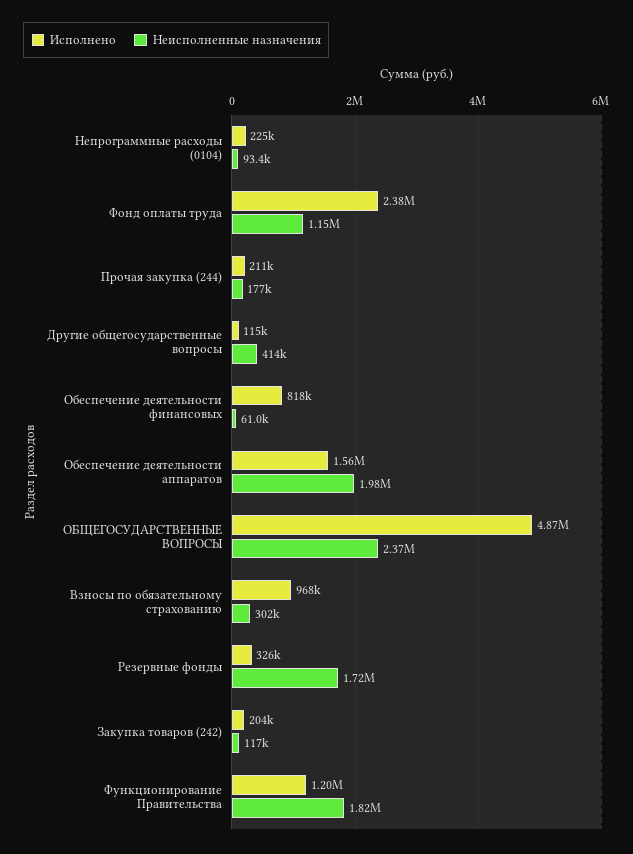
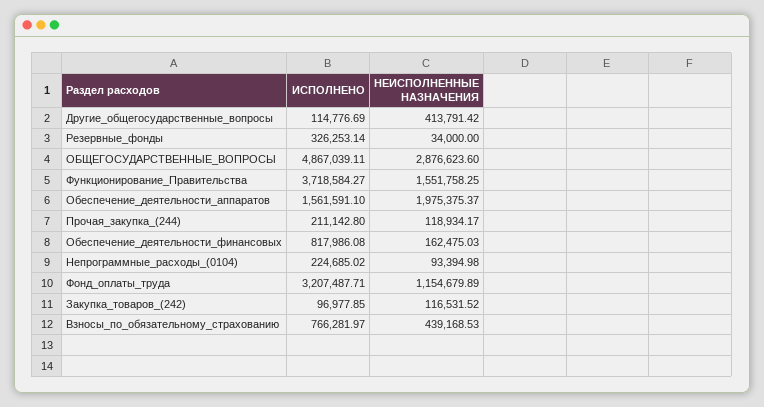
  {
    "Исполнено": {
      "Непрограммные расходы (0104)": 224685.02,
-     "Фонд оплаты труда": 2380000,
+     "Фонд оплаты труда": 3207487.71,
      "Прочая закупка (244)": 211142.8,
      "Другие общегосударственные вопросы": 114776.69,
      "Обеспечение деятельности финансовых": 817986.08,
      "Обеспечение деятельности аппаратов": 1561591.1,
      "ОБЩЕГОСУДАРСТВЕННЫЕ ВОПРОСЫ": 4867039.11,
-     "Взносы по обязательному страхованию": 968000,
+     "Взносы по обязательному страхованию": 766281.97,
      "Резервные фонды": 326253.14,
-     "Закупка товаров (242)": 204000,
+     "Закупка товаров (242)": 96977.85,
-     "Функционирование Правительства": 1200000
+     "Функционирование Правительства": 3718584.27
    },
    "Неисполненные назначения": {
      "Непрограммные расходы (0104)": 93394.98,
      "Фонд оплаты труда": 1154679.89,
-     "Прочая закупка (244)": 177000,
+     "Прочая закупка (244)": 118934.17,
      "Другие общегосударственные вопросы": 413791.42,
-     "Обеспечение деятельности финансовых": 61000,
+     "Обеспечение деятельности финансовых": 162475.03,
      "Обеспечение деятельности аппаратов": 1975375.37,
-     "ОБЩЕГОСУДАРСТВЕННЫЕ ВОПРОСЫ": 2370000,
+     "ОБЩЕГОСУДАРСТВЕННЫЕ ВОПРОСЫ": 2876623.6,
-     "Взносы по обязательному страхованию": 302000,
+     "Взносы по обязательному страхованию": 439168.53,
-     "Резервные фонды": 1720000,
+     "Резервные фонды": 34000,
      "Закупка товаров (242)": 116531.52,
-     "Функционирование Правительства": 1820000
+     "Функционирование Правительства": 1551758.25
    }
  }

